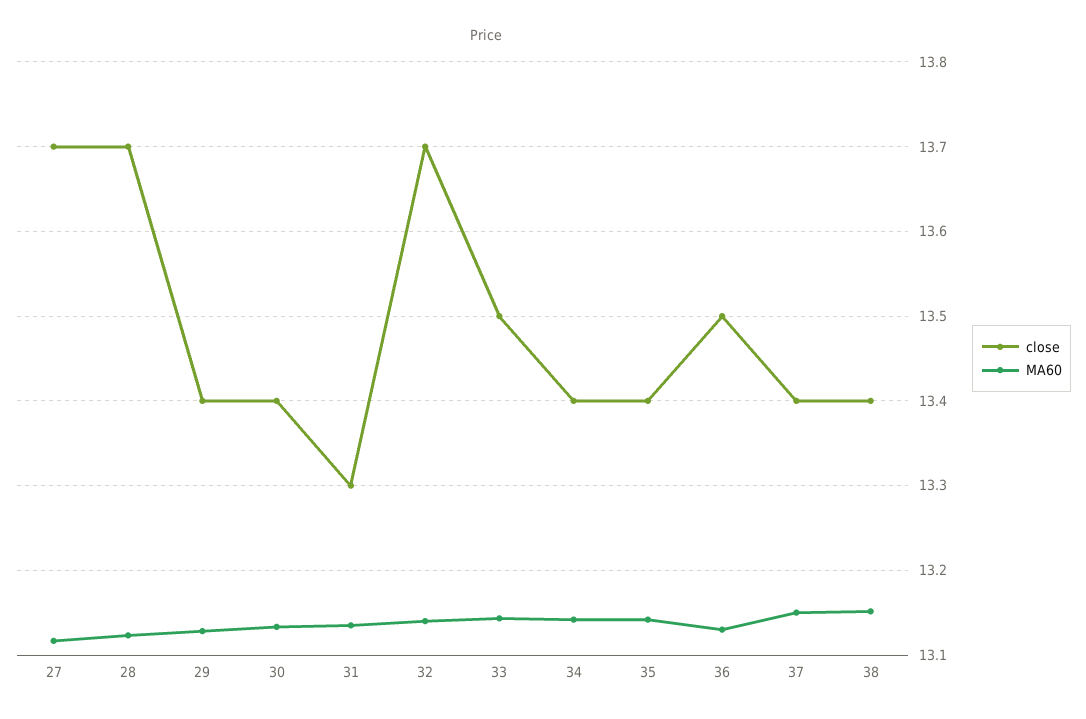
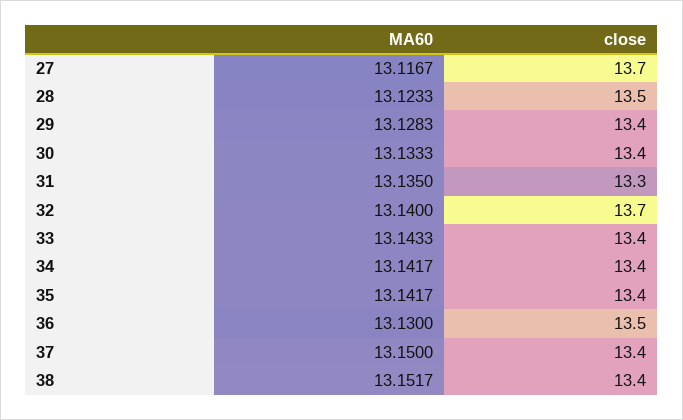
  {
    "close": {
      "27": 13.7,
-     "28": 13.7,
+     "28": 13.5,
      "29": 13.4,
      "30": 13.4,
      "31": 13.3,
      "32": 13.7,
-     "33": 13.5,
+     "33": 13.4,
      "34": 13.4,
      "35": 13.4,
      "36": 13.5,
      "37": 13.4,
      "38": 13.4
    },
    "MA60": {
      "27": 13.1167,
      "28": 13.1233,
      "29": 13.1283,
      "30": 13.1333,
      "31": 13.135,
      "32": 13.14,
      "33": 13.1433,
      "34": 13.1417,
      "35": 13.1417,
      "36": 13.13,
      "37": 13.15,
      "38": 13.1517
    }
  }

